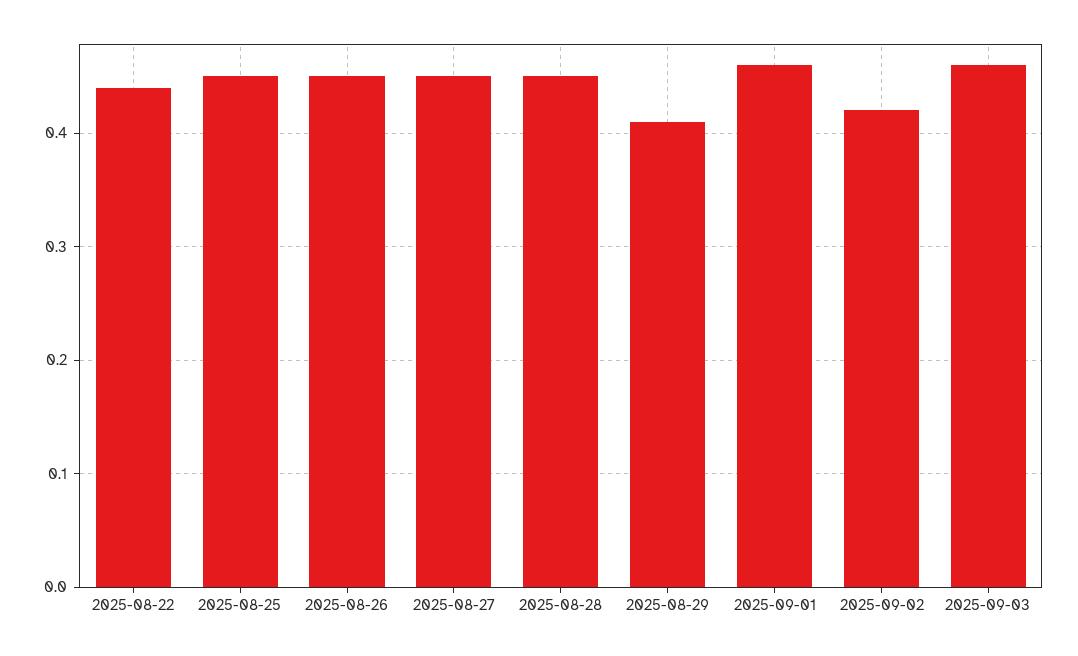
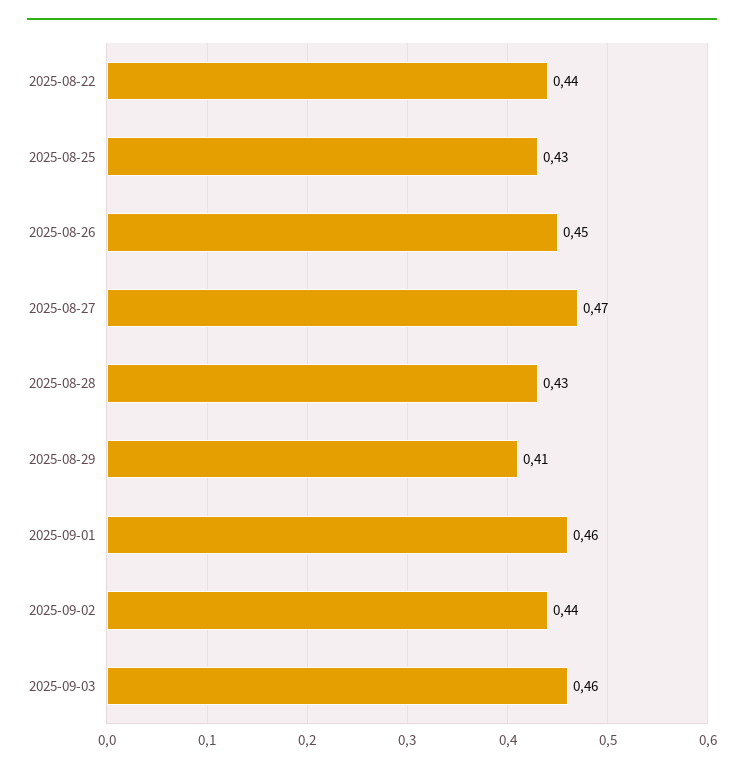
  {
    "2025-08-22": 0.44,
-   "2025-08-25": 0.45,
+   "2025-08-25": 0.43,
    "2025-08-26": 0.45,
-   "2025-08-27": 0.45,
+   "2025-08-27": 0.47,
-   "2025-08-28": 0.45,
+   "2025-08-28": 0.43,
    "2025-08-29": 0.41,
    "2025-09-01": 0.46,
-   "2025-09-02": 0.42,
+   "2025-09-02": 0.44,
    "2025-09-03": 0.46
  }

